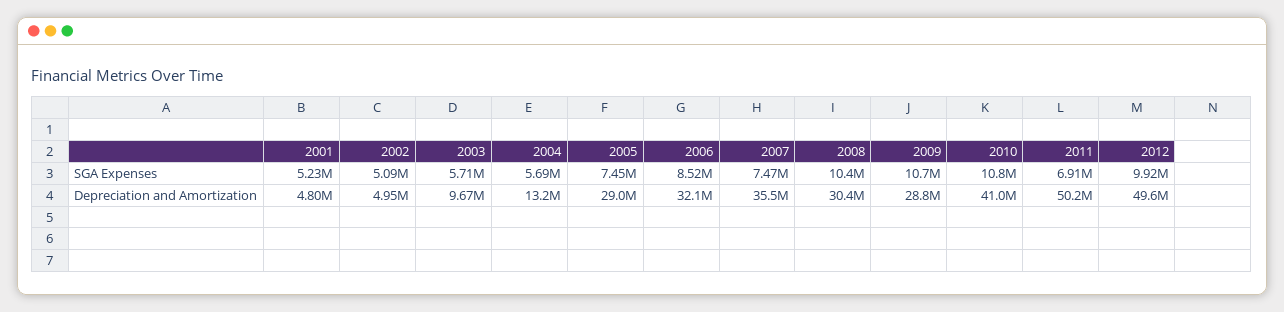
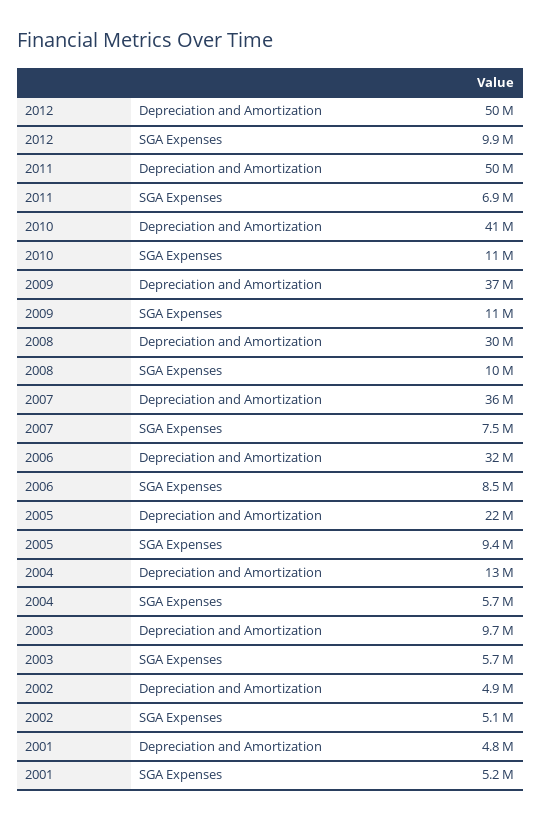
  {
    "2001": {
      "SGA Expenses": 5230000,
      "Depreciation and Amortization": 4800000
    },
    "2002": {
      "SGA Expenses": 5090000,
      "Depreciation and Amortization": 4950000
    },
    "2003": {
      "SGA Expenses": 5710000,
      "Depreciation and Amortization": 9670000
    },
    "2004": {
      "SGA Expenses": 5690000,
      "Depreciation and Amortization": 13200000
    },
    "2005": {
-     "SGA Expenses": 7450000,
+     "SGA Expenses": 9400000,
-     "Depreciation and Amortization": 29000000
+     "Depreciation and Amortization": 22000000
    },
    "2006": {
      "SGA Expenses": 8520000,
      "Depreciation and Amortization": 32100000
    },
    "2007": {
      "SGA Expenses": 7470000,
      "Depreciation and Amortization": 35500000
    },
    "2008": {
      "SGA Expenses": 10400000,
      "Depreciation and Amortization": 30400000
    },
    "2009": {
      "SGA Expenses": 10700000,
-     "Depreciation and Amortization": 28800000
+     "Depreciation and Amortization": 37000000
    },
    "2010": {
      "SGA Expenses": 10800000,
      "Depreciation and Amortization": 41000000
    },
    "2011": {
      "SGA Expenses": 6910000,
      "Depreciation and Amortization": 50200000
    },
    "2012": {
      "SGA Expenses": 9920000,
      "Depreciation and Amortization": 49600000
    }
  }

